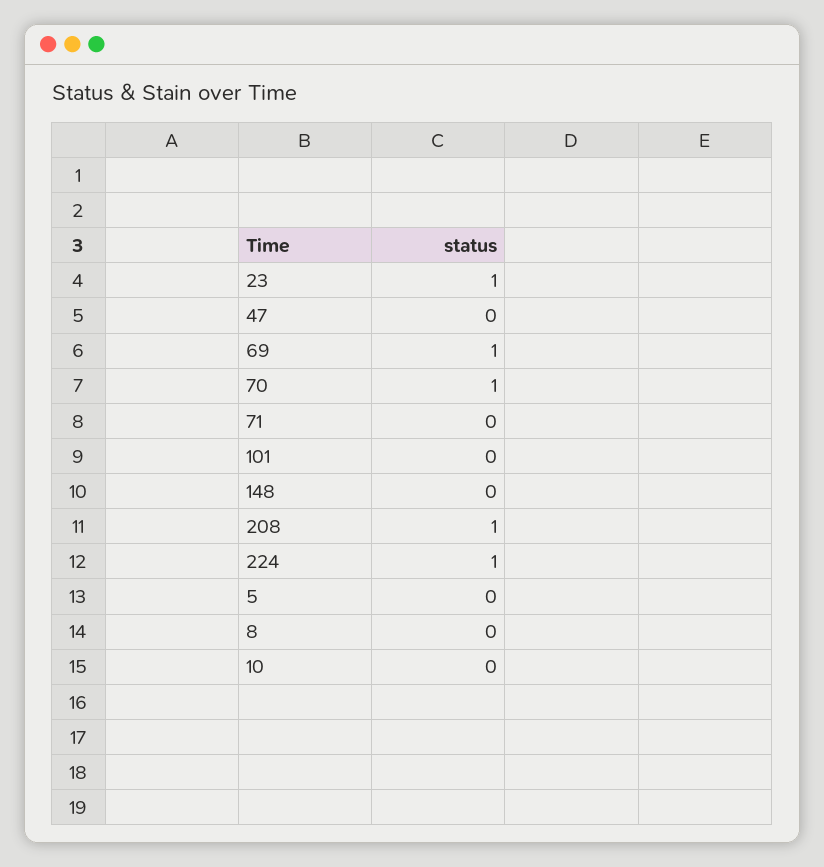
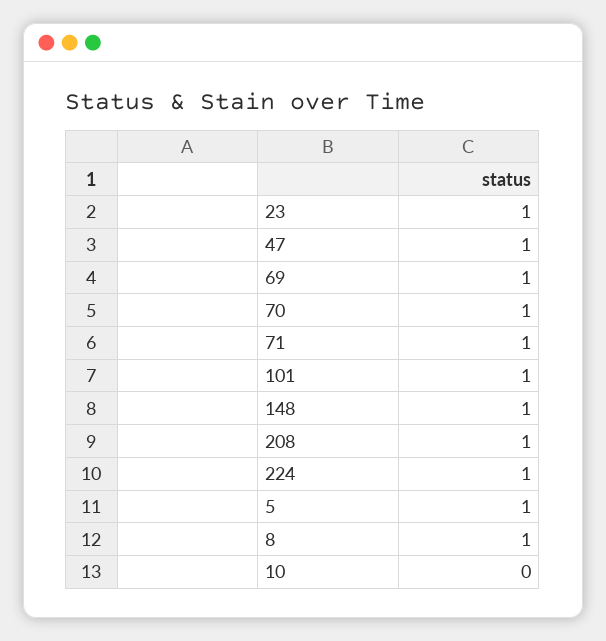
  {
    "23": 1,
-   "47": 0,
+   "47": 1,
    "69": 1,
    "70": 1,
-   "71": 0,
+   "71": 1,
-   "101": 0,
+   "101": 1,
-   "148": 0,
+   "148": 1,
    "208": 1,
    "224": 1,
-   "5": 0,
+   "5": 1,
-   "8": 0,
+   "8": 1,
    "10": 0
  }

